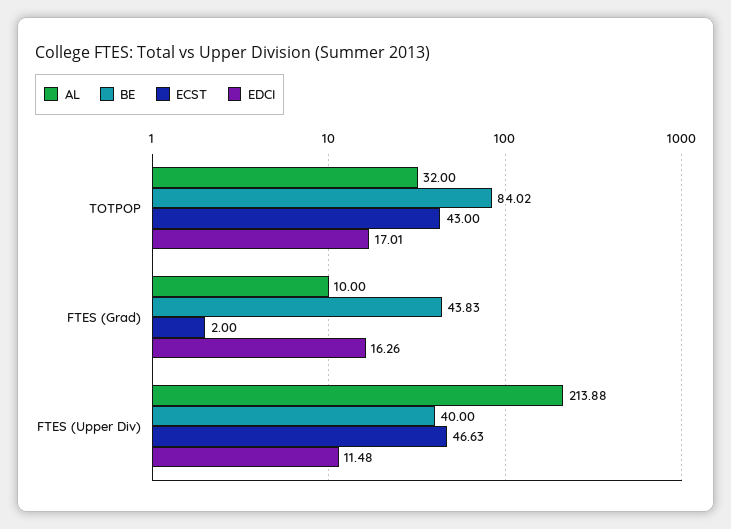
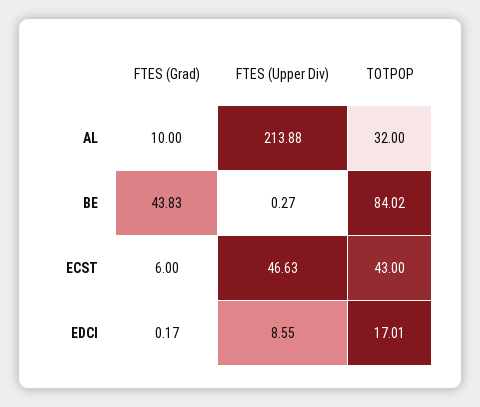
  {
    "AL": {
      "TOTPOP": 32,
      "FTES (Grad)": 10,
      "FTES (Upper Div)": 213.88
    },
    "BE": {
      "TOTPOP": 84.02,
      "FTES (Grad)": 43.83,
-     "FTES (Upper Div)": 40
+     "FTES (Upper Div)": 0.27
    },
    "ECST": {
      "TOTPOP": 43,
-     "FTES (Grad)": 2,
+     "FTES (Grad)": 6,
      "FTES (Upper Div)": 46.63
    },
    "EDCI": {
      "TOTPOP": 17.01,
-     "FTES (Grad)": 16.26,
+     "FTES (Grad)": 0.17,
-     "FTES (Upper Div)": 11.48
+     "FTES (Upper Div)": 8.55
    }
  }

